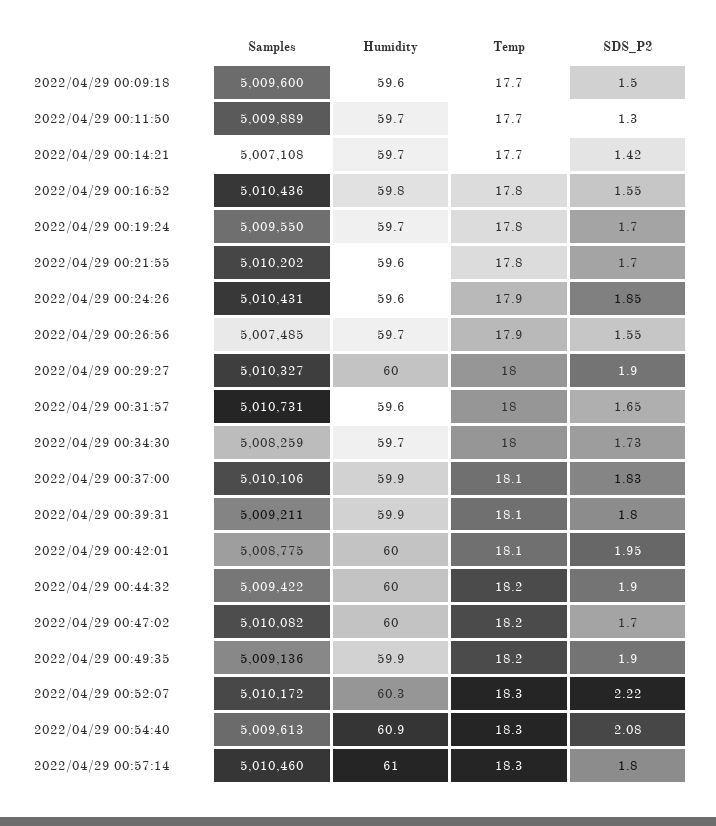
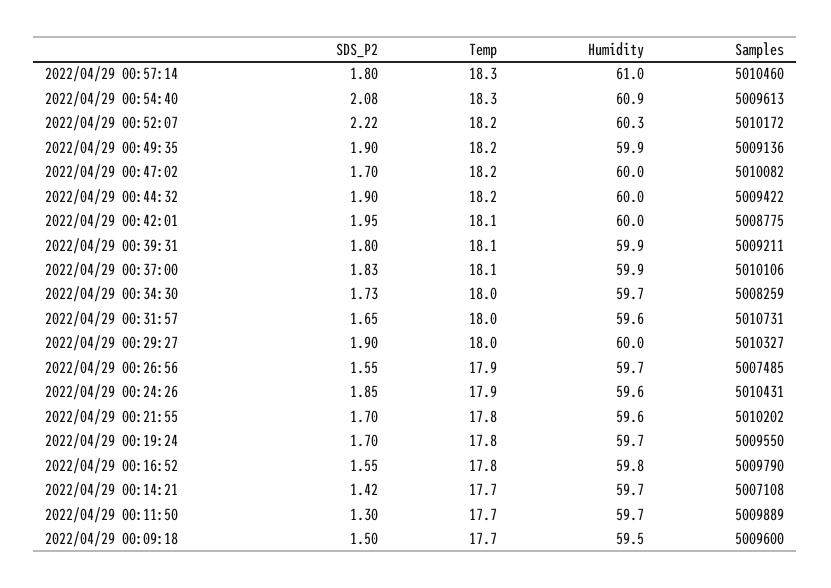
  {
    "Samples": {
      "2022/04/29 00:09:18": 5009600,
      "2022/04/29 00:11:50": 5009889,
      "2022/04/29 00:14:21": 5007108,
-     "2022/04/29 00:16:52": 5010436,
+     "2022/04/29 00:16:52": 5009790,
      "2022/04/29 00:19:24": 5009550,
      "2022/04/29 00:21:55": 5010202,
      "2022/04/29 00:24:26": 5010431,
      "2022/04/29 00:26:56": 5007485,
      "2022/04/29 00:29:27": 5010327,
      "2022/04/29 00:31:57": 5010731,
      "2022/04/29 00:34:30": 5008259,
      "2022/04/29 00:37:00": 5010106,
      "2022/04/29 00:39:31": 5009211,
      "2022/04/29 00:42:01": 5008775,
      "2022/04/29 00:44:32": 5009422,
      "2022/04/29 00:47:02": 5010082,
      "2022/04/29 00:49:35": 5009136,
      "2022/04/29 00:52:07": 5010172,
      "2022/04/29 00:54:40": 5009613,
      "2022/04/29 00:57:14": 5010460
    },
    "Humidity": {
-     "2022/04/29 00:09:18": 59.6,
+     "2022/04/29 00:09:18": 59.5,
      "2022/04/29 00:11:50": 59.7,
      "2022/04/29 00:14:21": 59.7,
      "2022/04/29 00:16:52": 59.8,
      "2022/04/29 00:19:24": 59.7,
      "2022/04/29 00:21:55": 59.6,
      "2022/04/29 00:24:26": 59.6,
      "2022/04/29 00:26:56": 59.7,
      "2022/04/29 00:29:27": 60,
      "2022/04/29 00:31:57": 59.6,
      "2022/04/29 00:34:30": 59.7,
      "2022/04/29 00:37:00": 59.9,
      "2022/04/29 00:39:31": 59.9,
      "2022/04/29 00:42:01": 60,
      "2022/04/29 00:44:32": 60,
      "2022/04/29 00:47:02": 60,
      "2022/04/29 00:49:35": 59.9,
      "2022/04/29 00:52:07": 60.3,
      "2022/04/29 00:54:40": 60.9,
      "2022/04/29 00:57:14": 61
    },
    "Temp": {
      "2022/04/29 00:09:18": 17.7,
      "2022/04/29 00:11:50": 17.7,
      "2022/04/29 00:14:21": 17.7,
      "2022/04/29 00:16:52": 17.8,
      "2022/04/29 00:19:24": 17.8,
      "2022/04/29 00:21:55": 17.8,
      "2022/04/29 00:24:26": 17.9,
      "2022/04/29 00:26:56": 17.9,
      "2022/04/29 00:29:27": 18,
      "2022/04/29 00:31:57": 18,
      "2022/04/29 00:34:30": 18,
      "2022/04/29 00:37:00": 18.1,
      "2022/04/29 00:39:31": 18.1,
      "2022/04/29 00:42:01": 18.1,
      "2022/04/29 00:44:32": 18.2,
      "2022/04/29 00:47:02": 18.2,
      "2022/04/29 00:49:35": 18.2,
-     "2022/04/29 00:52:07": 18.3,
+     "2022/04/29 00:52:07": 18.2,
      "2022/04/29 00:54:40": 18.3,
      "2022/04/29 00:57:14": 18.3
    },
    "SDS_P2": {
      "2022/04/29 00:09:18": 1.5,
      "2022/04/29 00:11:50": 1.3,
      "2022/04/29 00:14:21": 1.42,
      "2022/04/29 00:16:52": 1.55,
      "2022/04/29 00:19:24": 1.7,
      "2022/04/29 00:21:55": 1.7,
      "2022/04/29 00:24:26": 1.85,
      "2022/04/29 00:26:56": 1.55,
      "2022/04/29 00:29:27": 1.9,
      "2022/04/29 00:31:57": 1.65,
      "2022/04/29 00:34:30": 1.73,
      "2022/04/29 00:37:00": 1.83,
      "2022/04/29 00:39:31": 1.8,
      "2022/04/29 00:42:01": 1.95,
      "2022/04/29 00:44:32": 1.9,
      "2022/04/29 00:47:02": 1.7,
      "2022/04/29 00:49:35": 1.9,
      "2022/04/29 00:52:07": 2.22,
      "2022/04/29 00:54:40": 2.08,
      "2022/04/29 00:57:14": 1.8
    }
  }

